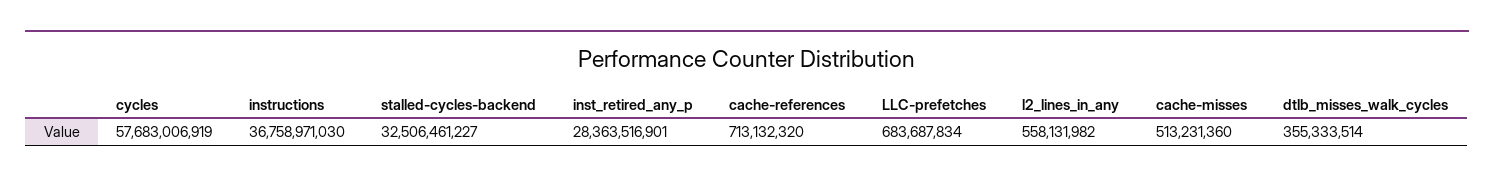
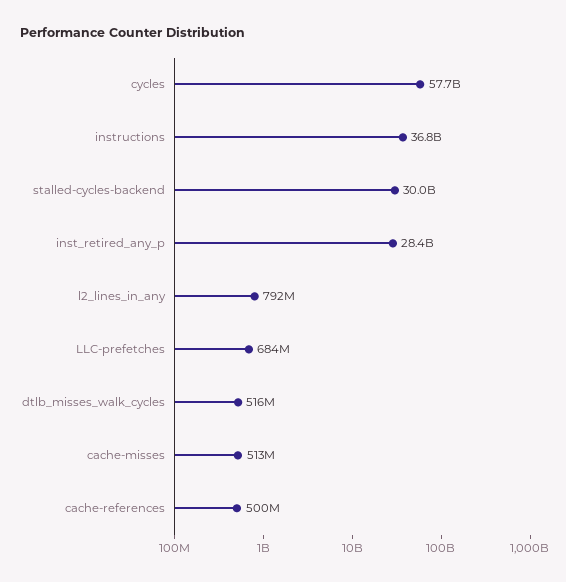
  {
    "cycles": 57683006919,
    "instructions": 36758971030,
-   "stalled-cycles-backend": 32506461227,
+   "stalled-cycles-backend": 30000000000,
    "inst_retired_any_p": 28363516901,
-   "cache-references": 713132320,
+   "cache-references": 500000000,
    "LLC-prefetches": 683687834,
-   "l2_lines_in_any": 558131982,
+   "l2_lines_in_any": 792000000,
    "cache-misses": 513231360,
-   "dtlb_misses_walk_cycles": 355333514
+   "dtlb_misses_walk_cycles": 516000000
  }

